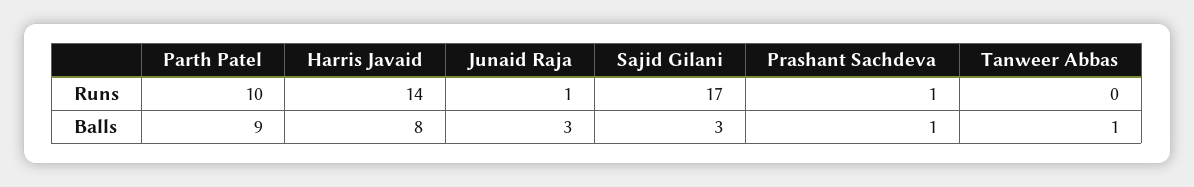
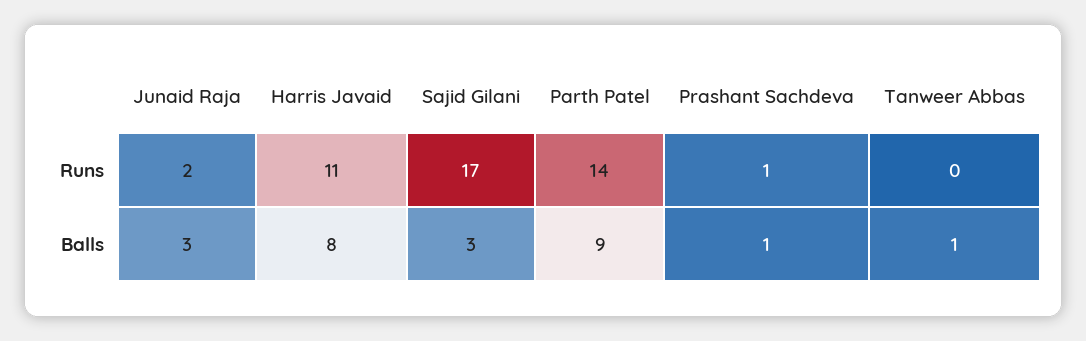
  {
    "Parth Patel": {
-     "Runs": 10,
+     "Runs": 14,
      "Balls": 9
    },
    "Harris Javaid": {
-     "Runs": 14,
+     "Runs": 11,
      "Balls": 8
    },
    "Junaid Raja": {
-     "Runs": 1,
+     "Runs": 2,
      "Balls": 3
    },
    "Sajid Gilani": {
      "Runs": 17,
      "Balls": 3
    },
    "Prashant Sachdeva": {
      "Runs": 1,
      "Balls": 1
    },
    "Tanweer Abbas": {
      "Runs": 0,
      "Balls": 1
    }
  }

